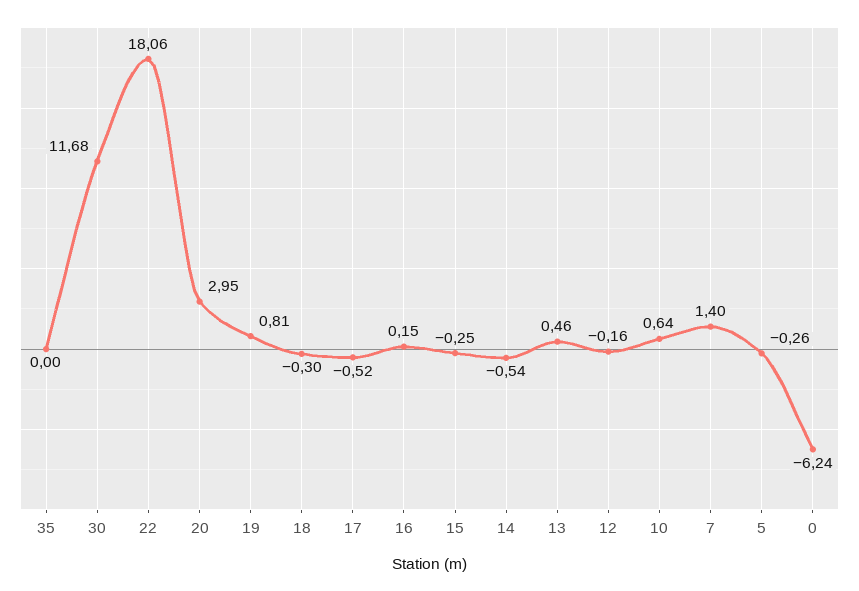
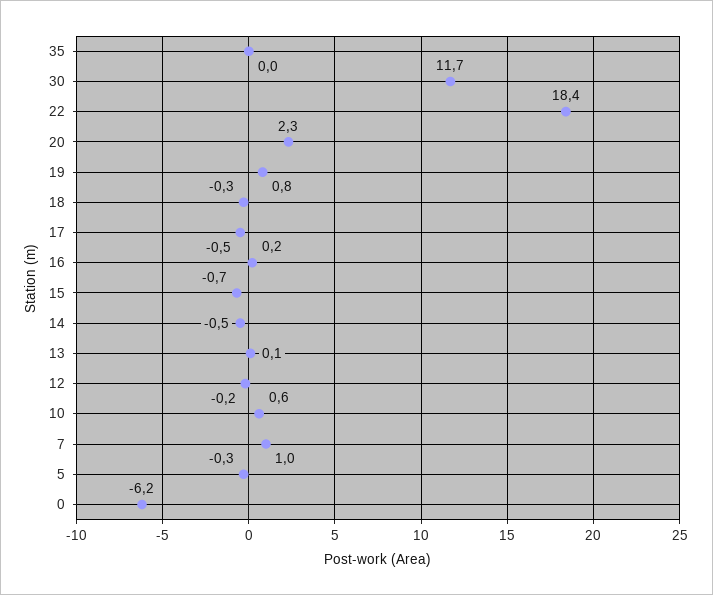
  {
    "35": 0,
    "30": 11.68,
-   "22": 18.06,
+   "22": 18.4,
-   "20": 2.95,
+   "20": 2.3,
    "19": 0.81,
    "18": -0.3,
    "17": -0.52,
    "16": 0.15,
-   "15": -0.25,
+   "15": -0.7,
    "14": -0.54,
-   "13": 0.46,
+   "13": 0.1,
    "12": -0.16,
    "10": 0.64,
-   "7": 1.4,
+   "7": 1,
    "5": -0.26,
    "0": -6.24
  }

